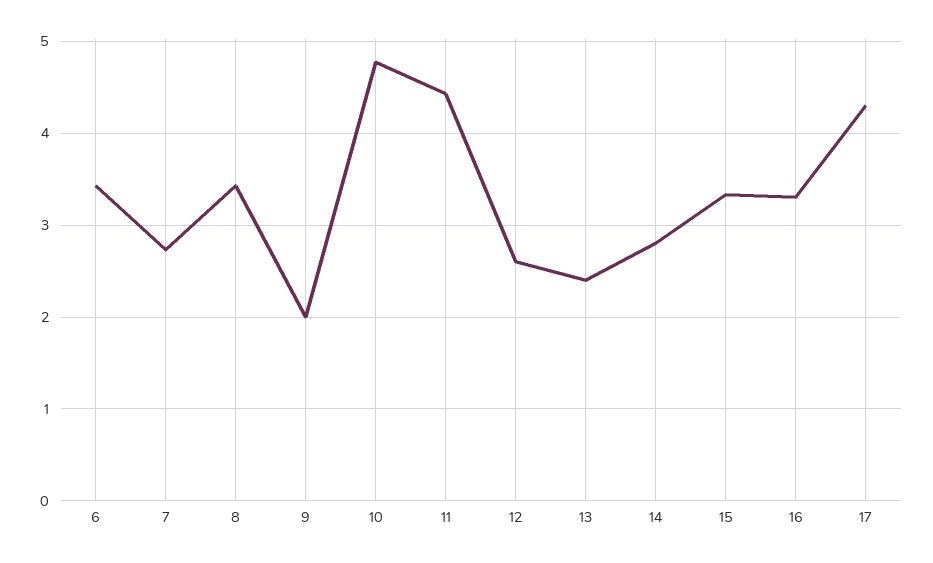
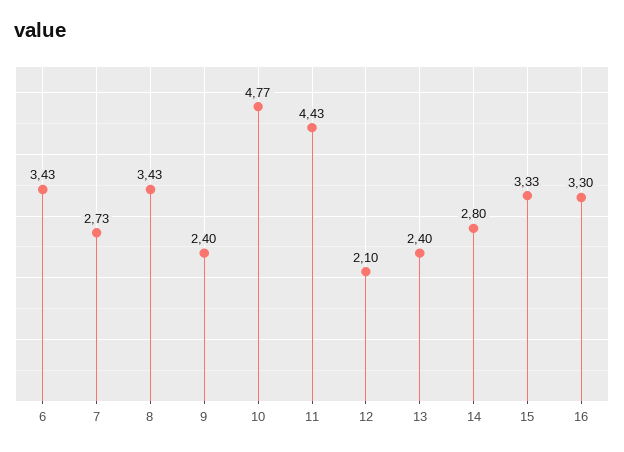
  {
    "6": 3.43,
    "7": 2.73,
    "8": 3.43,
-   "9": 2,
+   "9": 2.4,
    "10": 4.77,
    "11": 4.43,
-   "12": 2.6,
+   "12": 2.1,
    "13": 2.4,
    "14": 2.8,
    "15": 3.33,
-   "16": 3.3,
+   "16": 3.3
-   "17": 4.3
  }

